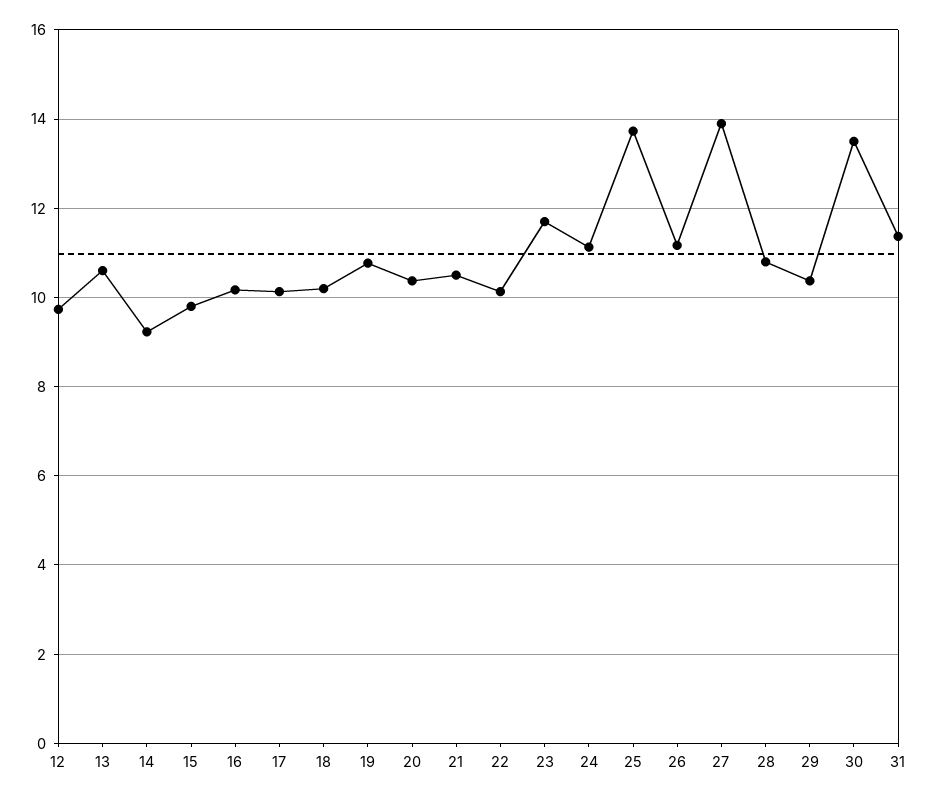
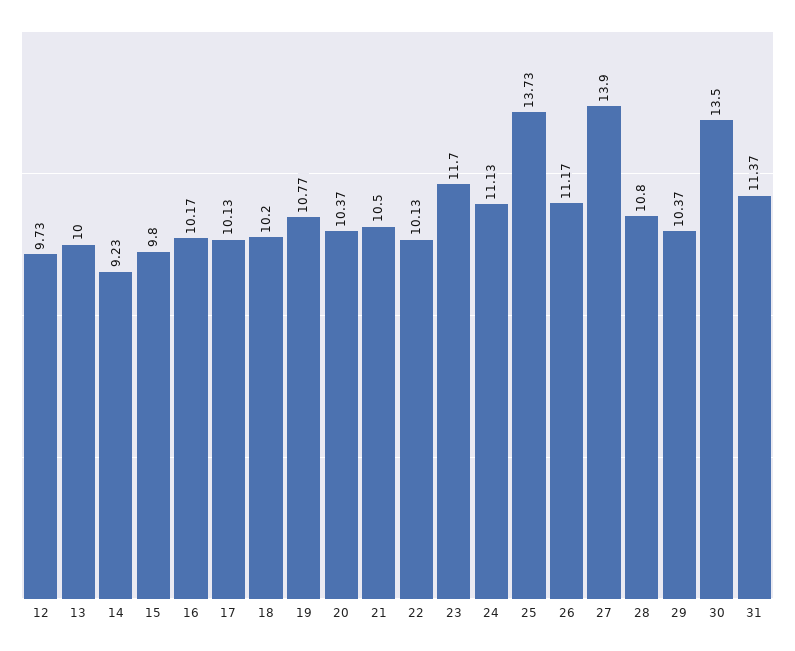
  {
    "12": 9.73,
-   "13": 10.6,
+   "13": 10,
    "14": 9.23,
    "15": 9.8,
    "16": 10.17,
    "17": 10.13,
    "18": 10.2,
    "19": 10.77,
    "20": 10.37,
    "21": 10.5,
    "22": 10.13,
    "23": 11.7,
    "24": 11.13,
    "25": 13.73,
    "26": 11.17,
    "27": 13.9,
    "28": 10.8,
    "29": 10.37,
    "30": 13.5,
    "31": 11.37
  }

